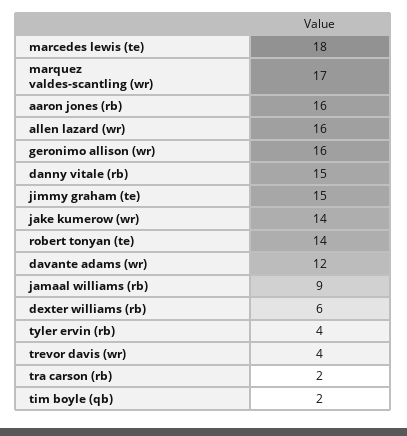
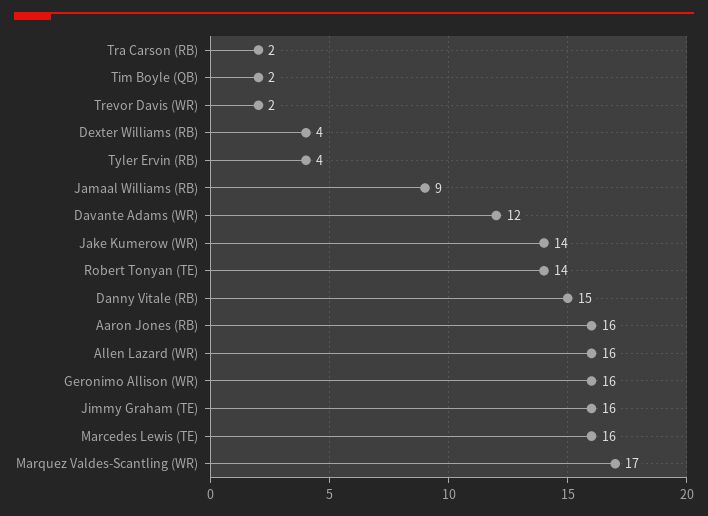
  {
-   "marcedes lewis (te)": 18,
+   "marcedes lewis (te)": 16,
    "marquez valdes-scantling (wr)": 17,
    "aaron jones (rb)": 16,
    "allen lazard (wr)": 16,
    "geronimo allison (wr)": 16,
    "danny vitale (rb)": 15,
-   "jimmy graham (te)": 15,
+   "jimmy graham (te)": 16,
    "jake kumerow (wr)": 14,
    "robert tonyan (te)": 14,
    "davante adams (wr)": 12,
    "jamaal williams (rb)": 9,
-   "dexter williams (rb)": 6,
+   "dexter williams (rb)": 4,
    "tyler ervin (rb)": 4,
-   "trevor davis (wr)": 4,
+   "trevor davis (wr)": 2,
    "tra carson (rb)": 2,
    "tim boyle (qb)": 2
  }

